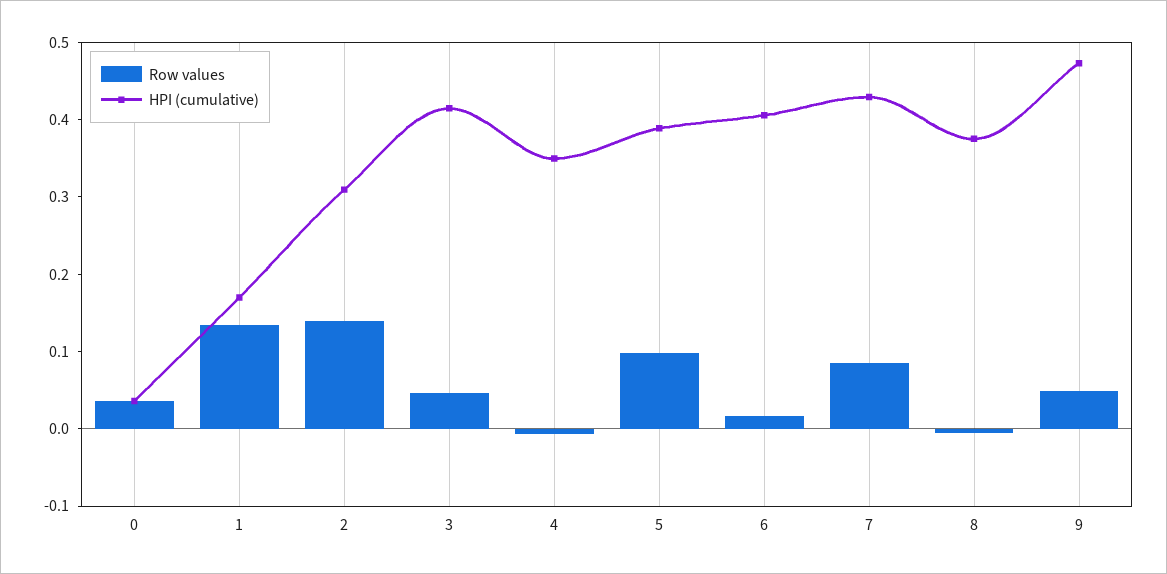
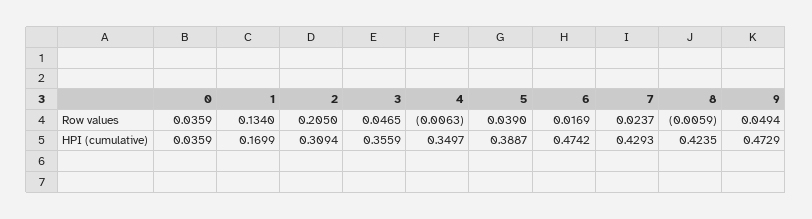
  {
    "Row values": {
      "0": 0.0359,
      "1": 0.134,
-     "2": 0.14,
+     "2": 0.205,
      "3": 0.0465,
      "4": -0.0063,
-     "5": 0.1,
+     "5": 0.039,
      "6": 0.0169,
-     "7": 0.08,
+     "7": 0.0237,
      "8": -0.0059,
      "9": 0.0494
    },
    "HPI (cumulative)": {
      "0": 0.0359,
      "1": 0.1699,
      "2": 0.3094,
-     "3": 0.42,
+     "3": 0.3559,
      "4": 0.3497,
      "5": 0.3887,
-     "6": 0.4,
+     "6": 0.4742,
      "7": 0.4293,
-     "8": 0.38,
+     "8": 0.4235,
      "9": 0.4729
    }
  }

